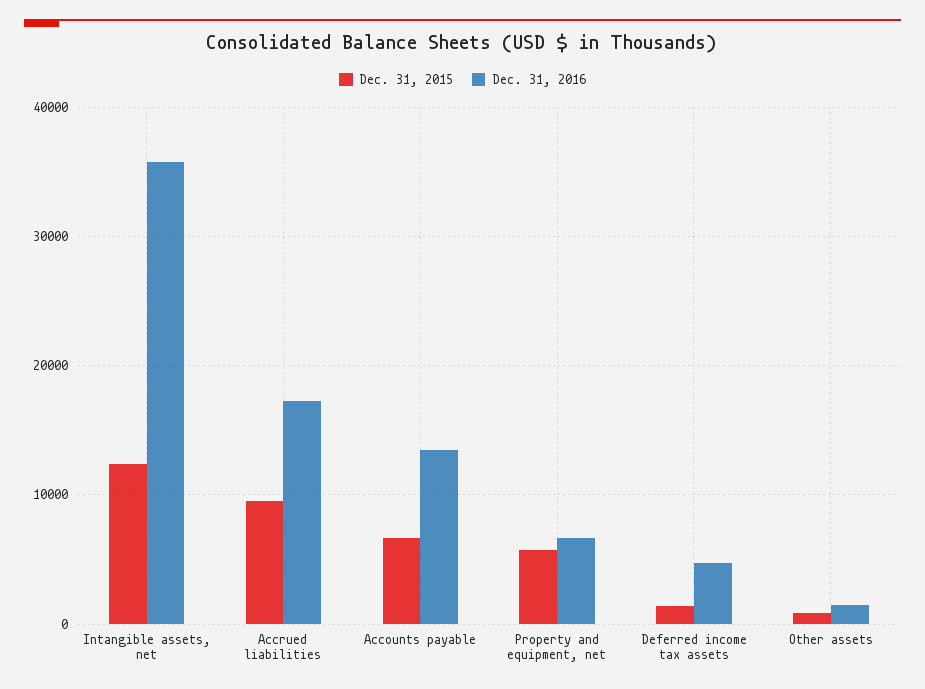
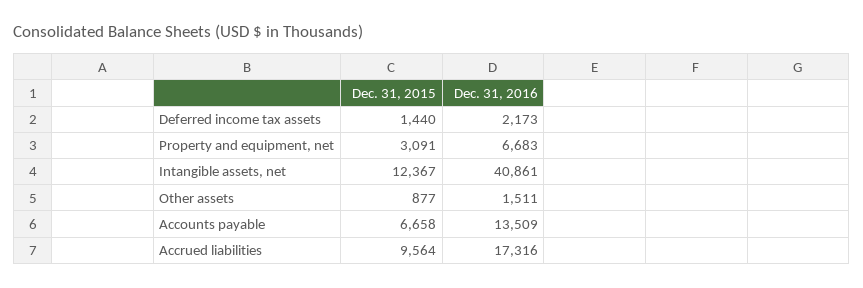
  {
    "Dec. 31, 2015": {
      "Intangible assets, net": 12367,
      "Accrued liabilities": 9564,
      "Accounts payable": 6658,
-     "Property and equipment, net": 6000,
+     "Property and equipment, net": 3091,
      "Deferred income tax assets": 1440,
      "Other assets": 877
    },
    "Dec. 31, 2016": {
-     "Intangible assets, net": 36000,
+     "Intangible assets, net": 40861,
      "Accrued liabilities": 17316,
      "Accounts payable": 13509,
      "Property and equipment, net": 6683,
-     "Deferred income tax assets": 5000,
+     "Deferred income tax assets": 2173,
      "Other assets": 1511
    }
  }

